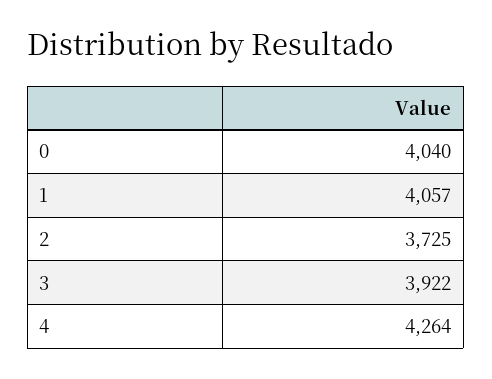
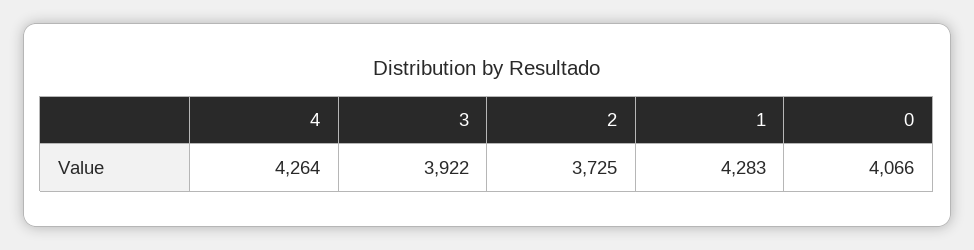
  {
-   "0": 4040,
+   "0": 4066,
-   "1": 4057,
+   "1": 4283,
    "2": 3725,
    "3": 3922,
    "4": 4264
  }

